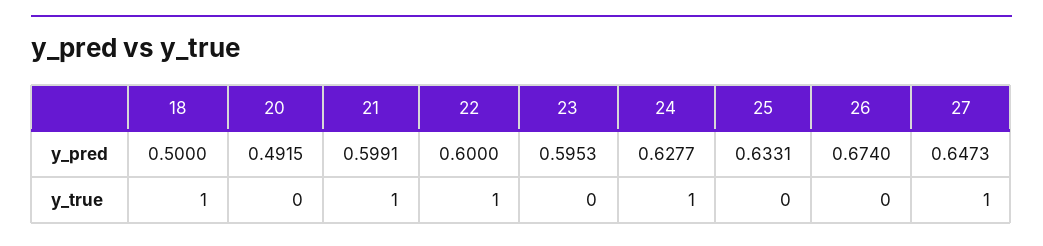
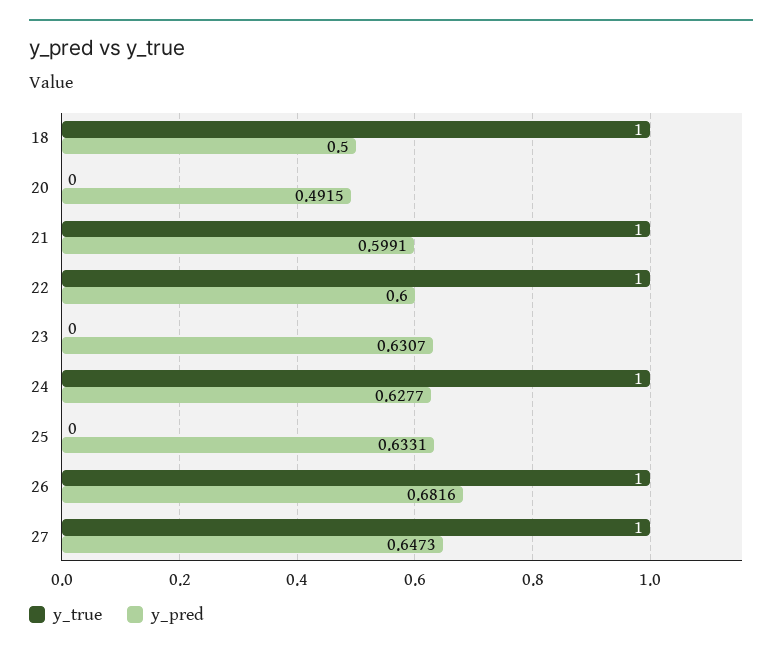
  {
    "y_pred": {
      "18": 0.5,
      "20": 0.4915,
      "21": 0.5991,
      "22": 0.6,
-     "23": 0.5953,
+     "23": 0.6307,
      "24": 0.6277,
      "25": 0.6331,
-     "26": 0.674,
+     "26": 0.6816,
      "27": 0.6473
    },
    "y_true": {
      "18": 1,
      "20": 0,
      "21": 1,
      "22": 1,
      "23": 0,
      "24": 1,
      "25": 0,
-     "26": 0,
+     "26": 1,
      "27": 1
    }
  }

